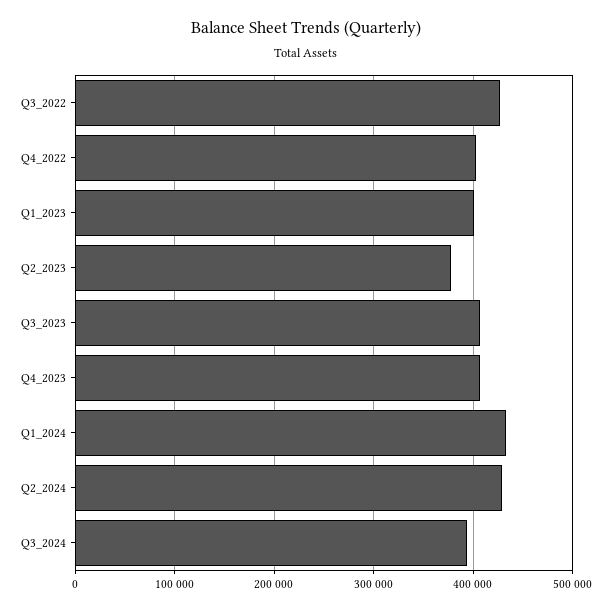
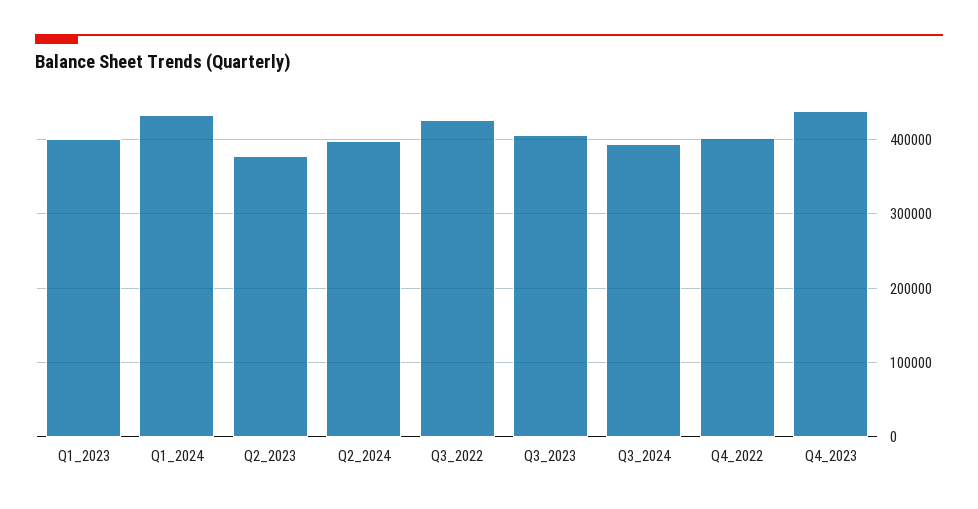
  {
    "Q3_2022": 430000,
    "Q4_2022": 400000,
    "Q1_2023": 400000,
    "Q2_2023": 380000,
    "Q3_2023": 410000,
-   "Q4_2023": 410000,
+   "Q4_2023": 440000,
    "Q1_2024": 430000,
-   "Q2_2024": 430000,
+   "Q2_2024": 400000,
    "Q3_2024": 390000
  }

